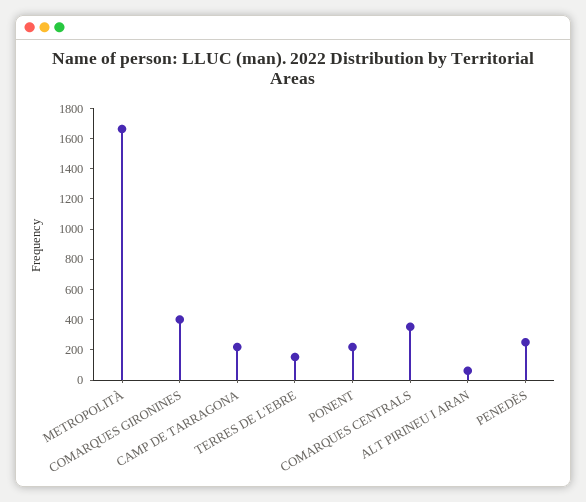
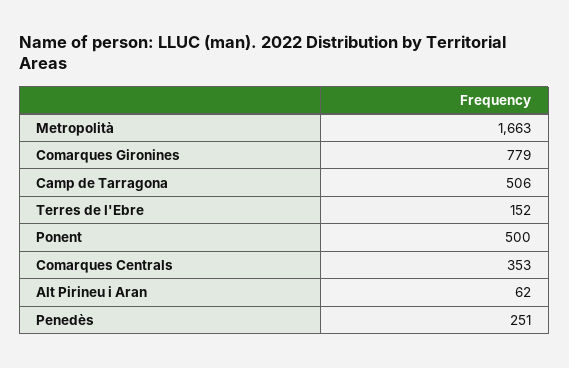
  {
    "METROPOLITÀ": 1663,
-   "COMARQUES GIRONINES": 400,
+   "COMARQUES GIRONINES": 779,
-   "CAMP DE TARRAGONA": 200,
+   "CAMP DE TARRAGONA": 506,
    "TERRES DE L'EBRE": 152,
-   "PONENT": 200,
+   "PONENT": 500,
    "COMARQUES CENTRALS": 353,
    "ALT PIRINEU I ARAN": 62,
    "PENEDÈS": 251
  }

